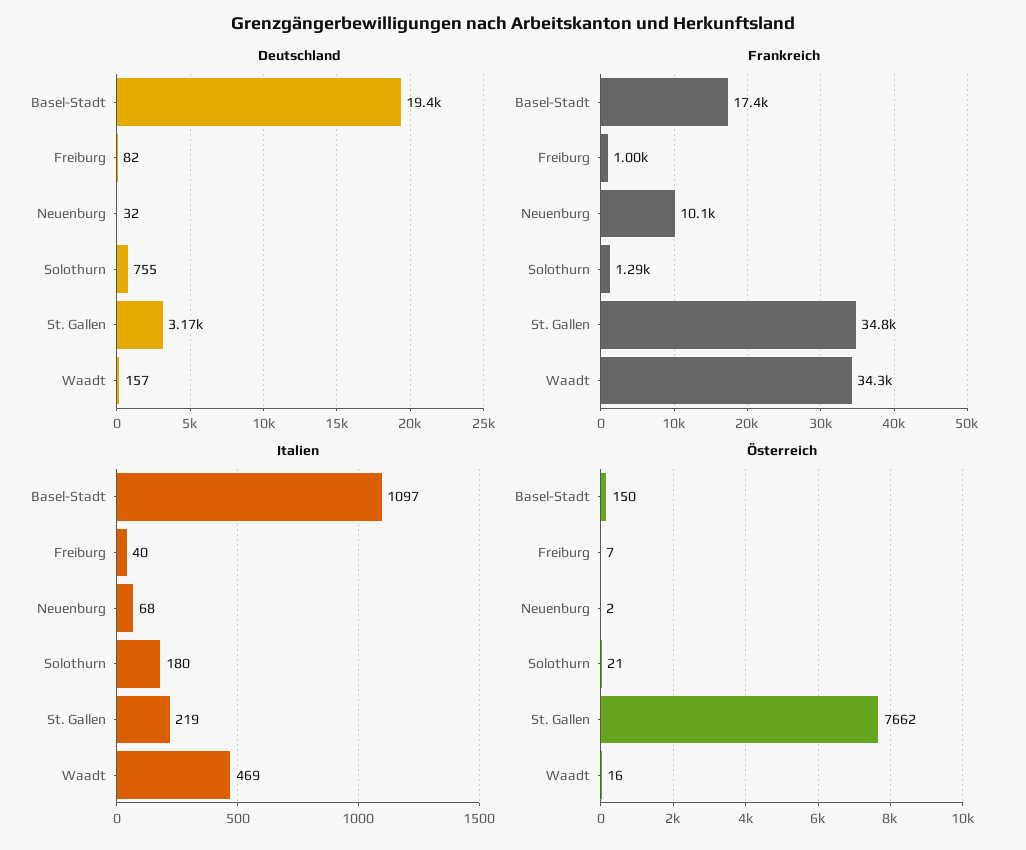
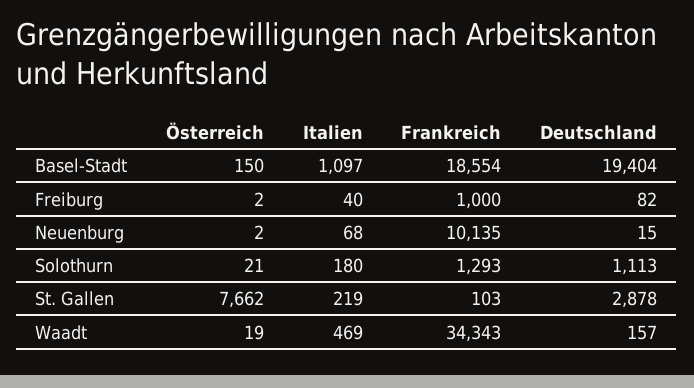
  {
    "Deutschland": {
      "Basel-Stadt": 19404,
      "Freiburg": 82,
-     "Neuenburg": 32,
+     "Neuenburg": 15,
-     "Solothurn": 755,
+     "Solothurn": 1113,
-     "St. Gallen": 3170,
+     "St. Gallen": 2878,
      "Waadt": 157
    },
    "Frankreich": {
-     "Basel-Stadt": 17400,
+     "Basel-Stadt": 18554,
      "Freiburg": 1000,
      "Neuenburg": 10135,
      "Solothurn": 1293,
-     "St. Gallen": 34800,
+     "St. Gallen": 103,
      "Waadt": 34343
    },
    "Italien": {
      "Basel-Stadt": 1097,
      "Freiburg": 40,
      "Neuenburg": 68,
      "Solothurn": 180,
      "St. Gallen": 219,
      "Waadt": 469
    },
    "Österreich": {
      "Basel-Stadt": 150,
-     "Freiburg": 7,
+     "Freiburg": 2,
      "Neuenburg": 2,
      "Solothurn": 21,
      "St. Gallen": 7662,
-     "Waadt": 16
+     "Waadt": 19
    }
  }

